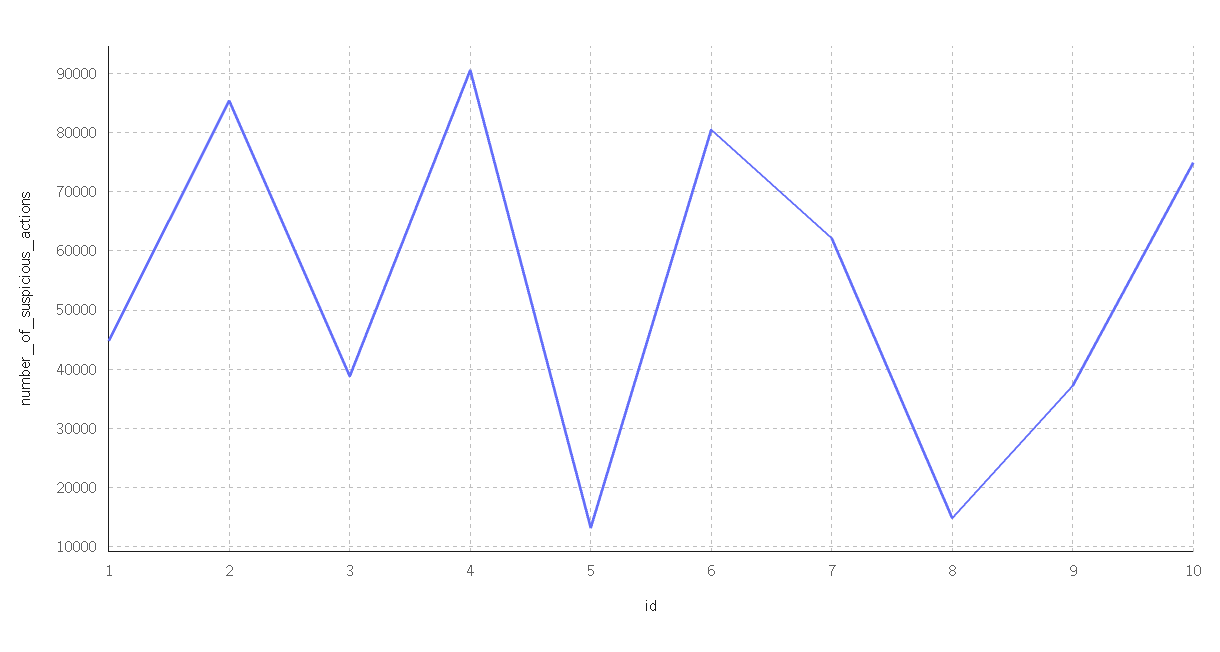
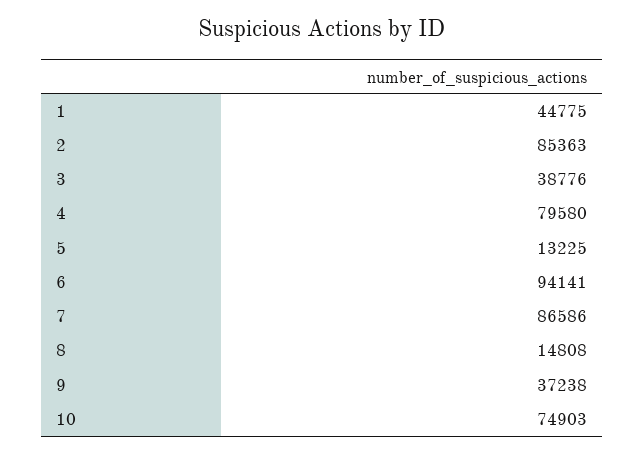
  {
    "1": 44775,
    "2": 85363,
    "3": 38776,
-   "4": 90000,
+   "4": 79580,
    "5": 13225,
-   "6": 80000,
+   "6": 94141,
-   "7": 62000,
+   "7": 86586,
    "8": 14808,
    "9": 37238,
    "10": 74903
  }

